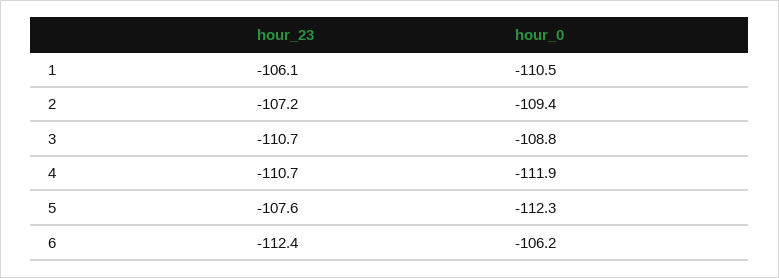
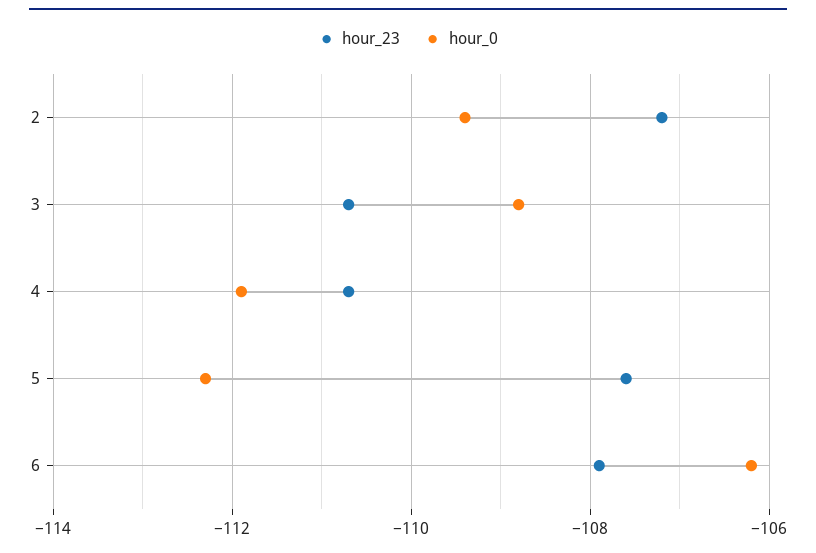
  {
    "hour_23": {
-     "1": -106.1,
      "2": -107.2,
      "3": -110.7,
      "4": -110.7,
      "5": -107.6,
-     "6": -112.4
+     "6": -108
    },
    "hour_0": {
-     "1": -110.5,
      "2": -109.4,
      "3": -108.8,
      "4": -111.9,
      "5": -112.3,
      "6": -106.2
    }
  }

